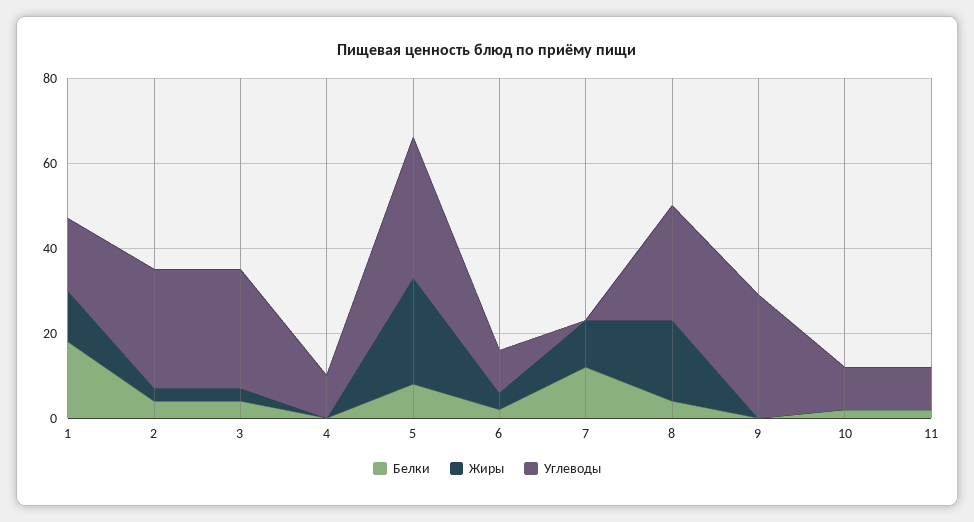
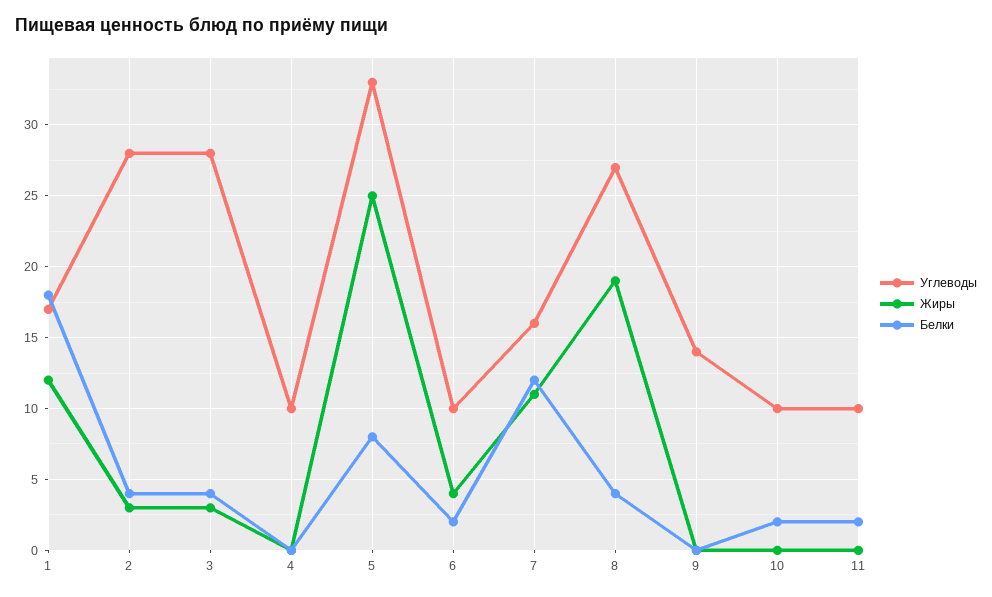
  {
    "Белки": {
      "1": 18,
      "2": 4,
      "3": 4,
      "4": 0,
      "5": 8,
      "6": 2,
      "7": 12,
      "8": 4,
      "9": 0,
      "10": 2,
      "11": 2
    },
    "Жиры": {
      "1": 12,
      "2": 3,
      "3": 3,
      "4": 0,
      "5": 25,
      "6": 4,
      "7": 11,
      "8": 19,
      "9": 0,
      "10": 0,
      "11": 0
    },
    "Углеводы": {
      "1": 17,
      "2": 28,
      "3": 28,
      "4": 10,
      "5": 33,
      "6": 10,
-     "7": 0,
+     "7": 16,
      "8": 27,
-     "9": 30,
+     "9": 14,
      "10": 10,
      "11": 10
    }
  }

